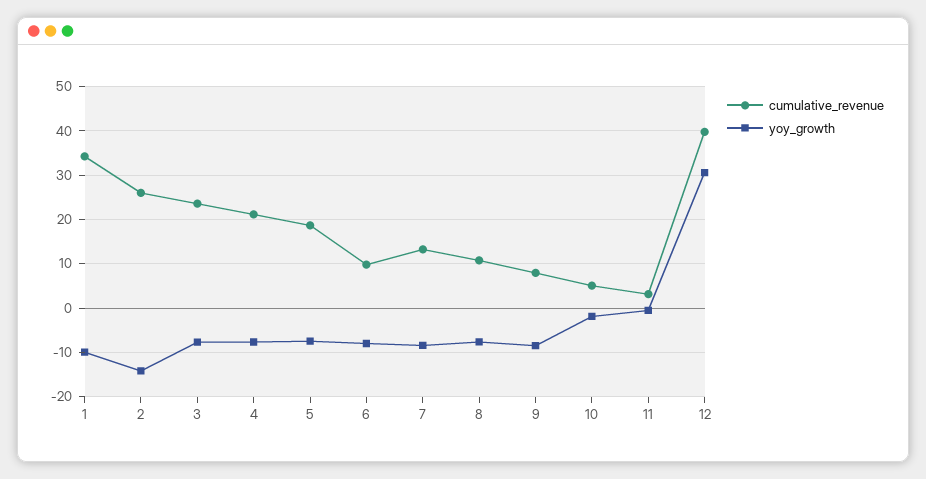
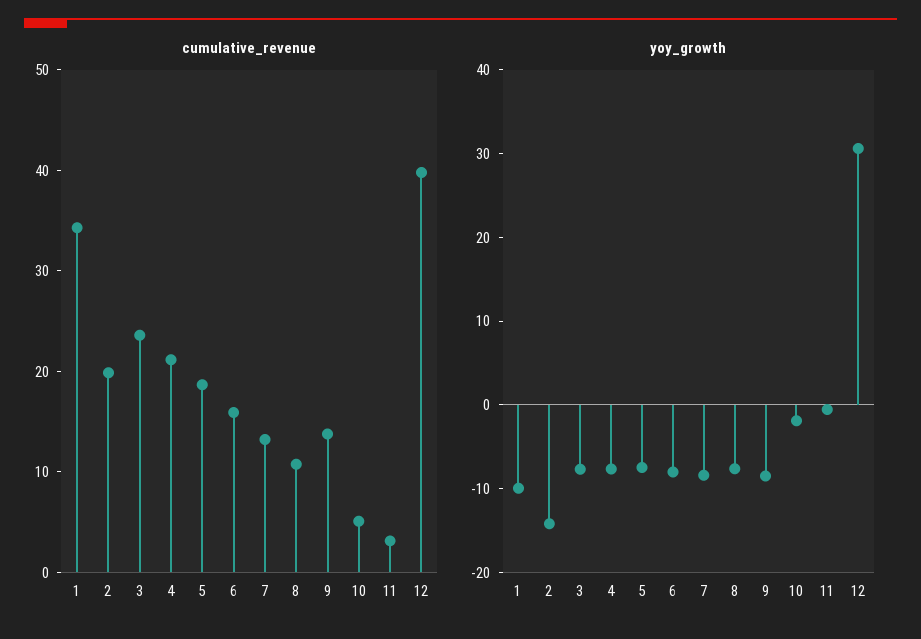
  {
    "cumulative_revenue": {
      "1": 34,
-     "2": 26,
+     "2": 20,
      "3": 24,
      "4": 22,
      "5": 18,
-     "6": 10,
+     "6": 16,
      "7": 14,
      "8": 10,
-     "9": 8,
+     "9": 14,
      "10": 6,
      "11": 4,
      "12": 40
    },
    "yoy_growth": {
      "1": -10,
      "2": -14,
      "3": -8,
      "4": -8,
      "5": -8,
      "6": -8,
      "7": -8,
      "8": -8,
      "9": -8,
      "10": -2,
      "11": 0,
      "12": 30
    }
  }

